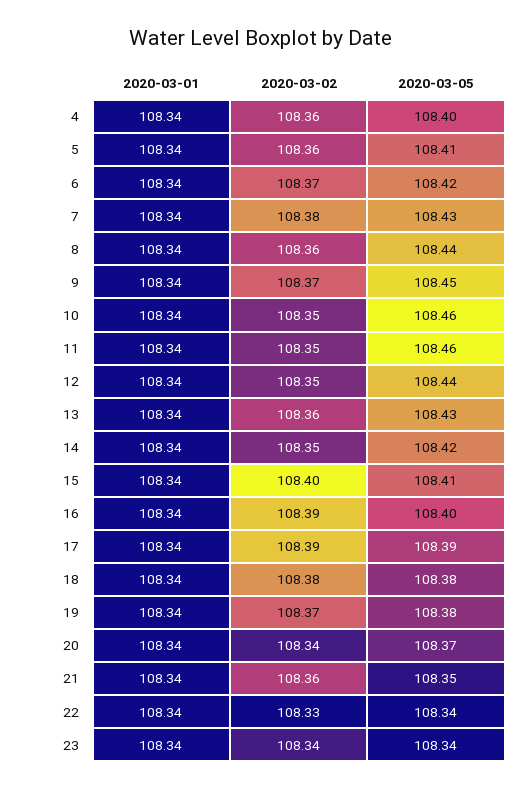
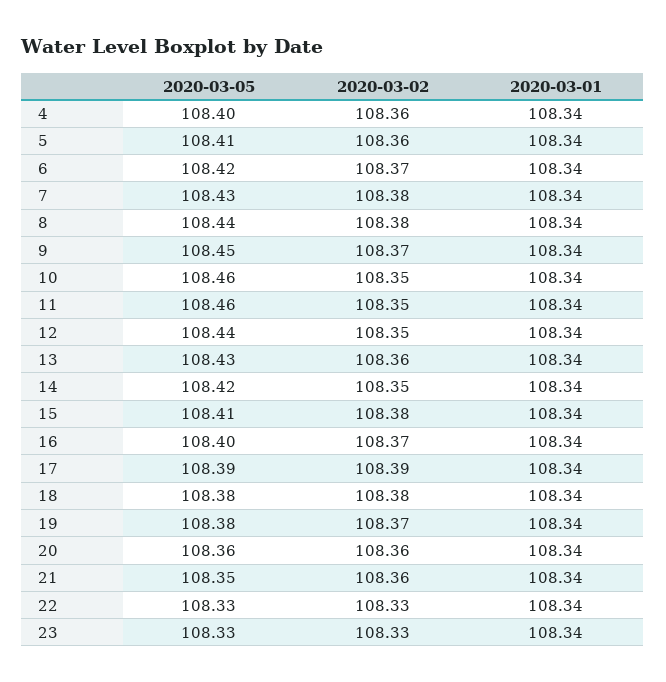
  {
    "2020-03-01": {
      "4": 108.34,
      "5": 108.34,
      "6": 108.34,
      "7": 108.34,
      "8": 108.34,
      "9": 108.34,
      "10": 108.34,
      "11": 108.34,
      "12": 108.34,
      "13": 108.34,
      "14": 108.34,
      "15": 108.34,
      "16": 108.34,
      "17": 108.34,
      "18": 108.34,
      "19": 108.34,
      "20": 108.34,
      "21": 108.34,
      "22": 108.34,
      "23": 108.34
    },
    "2020-03-02": {
      "4": 108.36,
      "5": 108.36,
      "6": 108.37,
      "7": 108.38,
-     "8": 108.36,
+     "8": 108.38,
      "9": 108.37,
      "10": 108.35,
      "11": 108.35,
      "12": 108.35,
      "13": 108.36,
      "14": 108.35,
-     "15": 108.4,
+     "15": 108.38,
-     "16": 108.39,
+     "16": 108.37,
      "17": 108.39,
      "18": 108.38,
      "19": 108.37,
-     "20": 108.34,
+     "20": 108.36,
      "21": 108.36,
      "22": 108.33,
-     "23": 108.34
+     "23": 108.33
    },
    "2020-03-05": {
      "4": 108.4,
      "5": 108.41,
      "6": 108.42,
      "7": 108.43,
      "8": 108.44,
      "9": 108.45,
      "10": 108.46,
      "11": 108.46,
      "12": 108.44,
      "13": 108.43,
      "14": 108.42,
      "15": 108.41,
      "16": 108.4,
      "17": 108.39,
      "18": 108.38,
      "19": 108.38,
-     "20": 108.37,
+     "20": 108.36,
      "21": 108.35,
-     "22": 108.34,
+     "22": 108.33,
-     "23": 108.34
+     "23": 108.33
    }
  }

